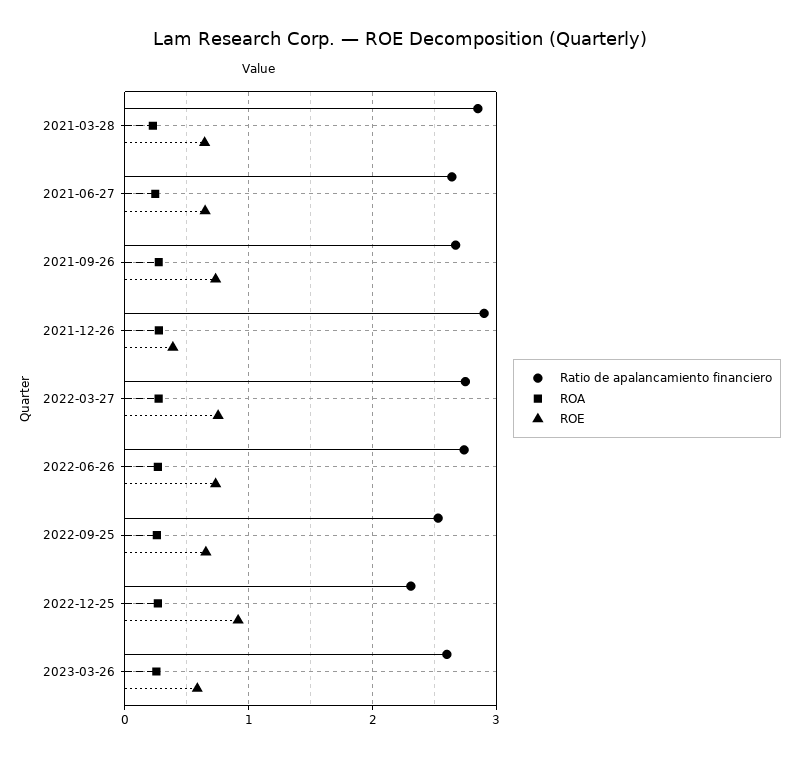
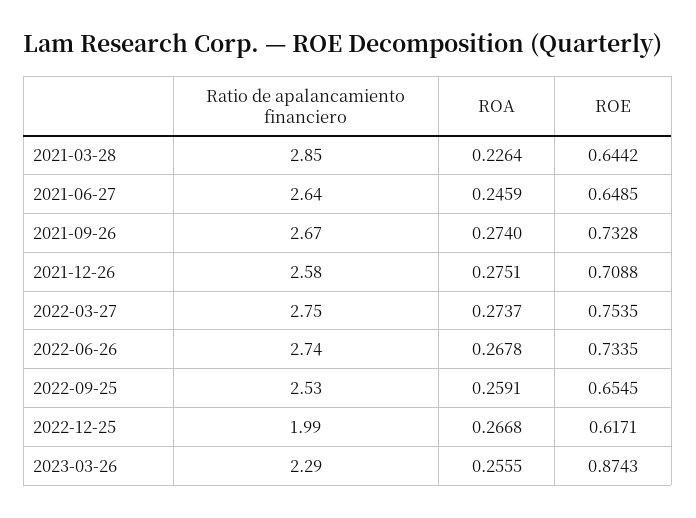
  {
    "Ratio de apalancamiento financiero": {
      "2021-03-28": 2.85,
      "2021-06-27": 2.64,
      "2021-09-26": 2.67,
-     "2021-12-26": 2.9,
+     "2021-12-26": 2.58,
      "2022-03-27": 2.75,
      "2022-06-26": 2.74,
      "2022-09-25": 2.53,
-     "2022-12-25": 2.3,
+     "2022-12-25": 1.99,
-     "2023-03-26": 2.6
+     "2023-03-26": 2.29
    },
    "ROA": {
      "2021-03-28": 0.2264,
      "2021-06-27": 0.2459,
      "2021-09-26": 0.274,
      "2021-12-26": 0.2751,
      "2022-03-27": 0.2737,
      "2022-06-26": 0.2678,
      "2022-09-25": 0.2591,
      "2022-12-25": 0.2668,
      "2023-03-26": 0.2555
    },
    "ROE": {
      "2021-03-28": 0.6442,
      "2021-06-27": 0.6485,
      "2021-09-26": 0.7328,
-     "2021-12-26": 0.4,
+     "2021-12-26": 0.7088,
      "2022-03-27": 0.7535,
      "2022-06-26": 0.7335,
      "2022-09-25": 0.6545,
-     "2022-12-25": 0.9,
+     "2022-12-25": 0.6171,
-     "2023-03-26": 0.6
+     "2023-03-26": 0.8743
    }
  }

